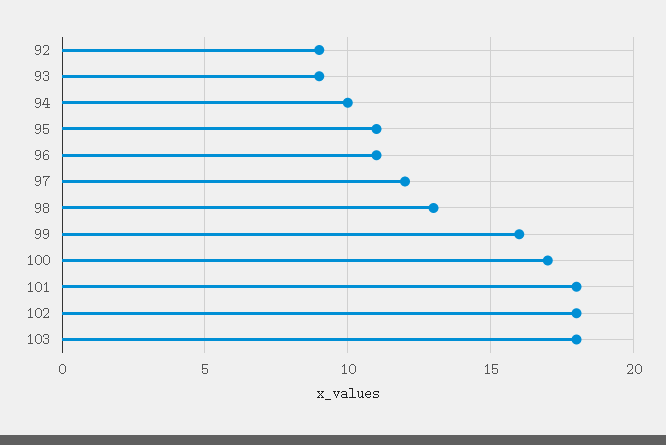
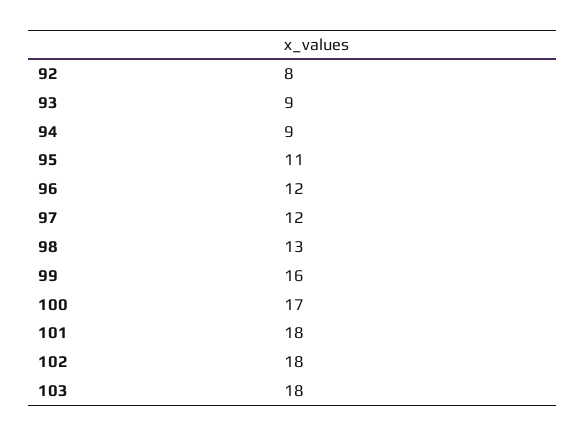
  {
-   "92": 9,
+   "92": 8,
    "93": 9,
-   "94": 10,
+   "94": 9,
    "95": 11,
-   "96": 11,
+   "96": 12,
    "97": 12,
    "98": 13,
    "99": 16,
    "100": 17,
    "101": 18,
    "102": 18,
    "103": 18
  }

